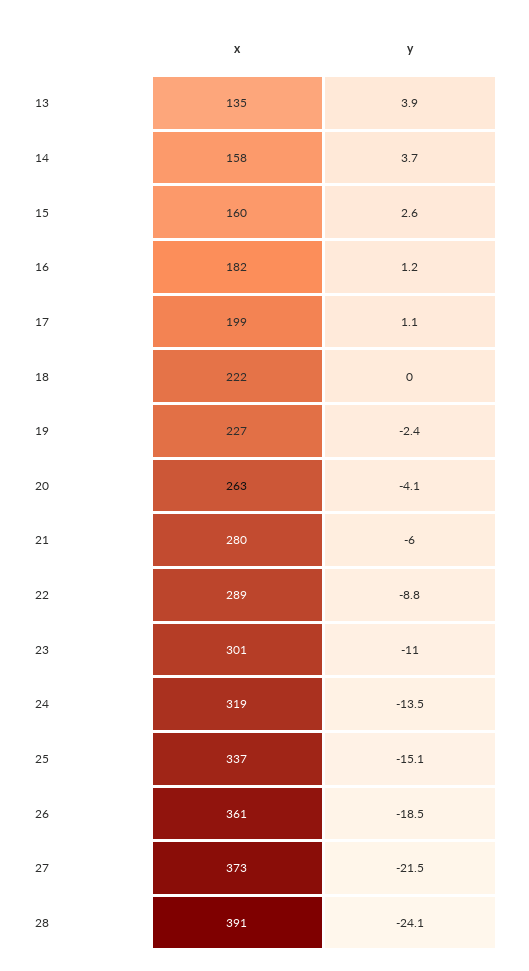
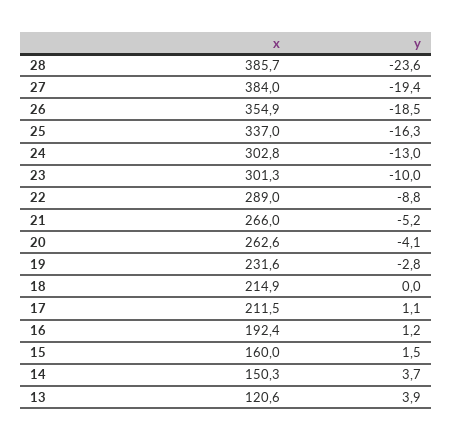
  {
    "x": {
-     "13": 135,
+     "13": 120.6,
-     "14": 158,
+     "14": 150.3,
      "15": 160,
-     "16": 182,
+     "16": 192.4,
-     "17": 199,
+     "17": 211.5,
-     "18": 222,
+     "18": 214.9,
-     "19": 227,
+     "19": 231.6,
      "20": 262.6,
-     "21": 280,
+     "21": 266,
      "22": 289,
      "23": 301.3,
-     "24": 319,
+     "24": 302.8,
      "25": 337,
-     "26": 361,
+     "26": 354.9,
-     "27": 373,
+     "27": 384,
-     "28": 391
+     "28": 385.7
    },
    "y": {
      "13": 3.9,
      "14": 3.7,
-     "15": 2.6,
+     "15": 1.5,
      "16": 1.2,
      "17": 1.1,
      "18": 0,
-     "19": -2.4,
+     "19": -2.8,
      "20": -4.1,
-     "21": -6,
+     "21": -5.2,
      "22": -8.8,
-     "23": -11,
+     "23": -10,
-     "24": -13.5,
+     "24": -13,
-     "25": -15.1,
+     "25": -16.3,
      "26": -18.5,
-     "27": -21.5,
+     "27": -19.4,
-     "28": -24.1
+     "28": -23.6
    }
  }

